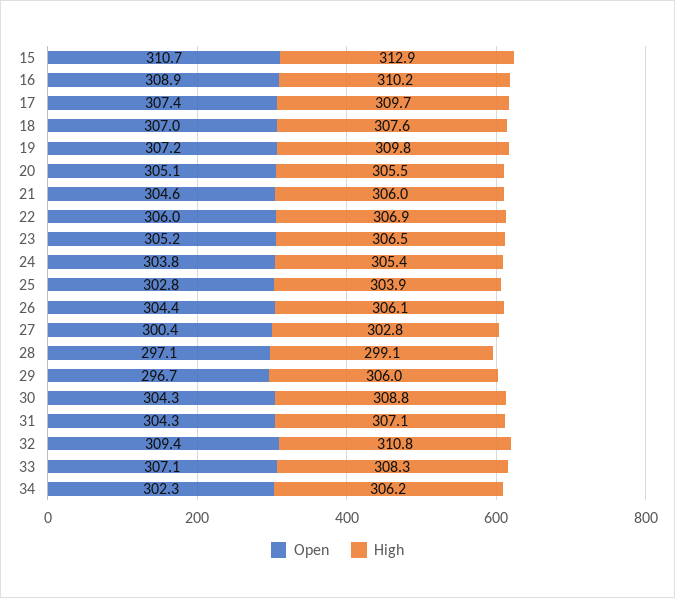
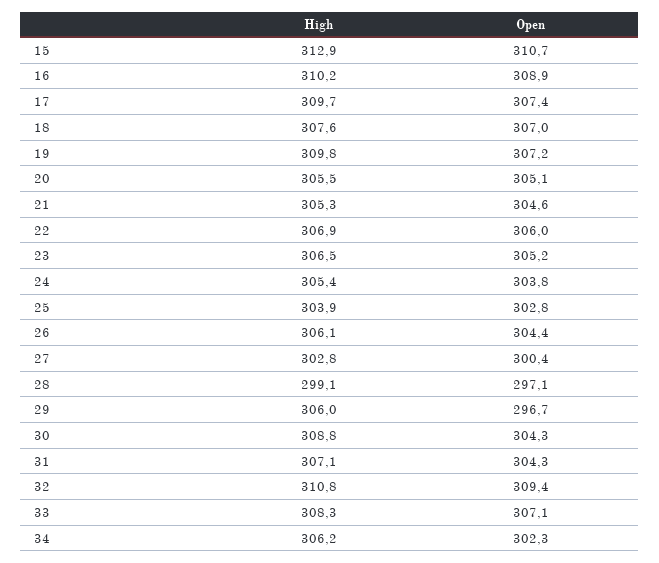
  {
    "Open": {
      "15": 310.7,
      "16": 308.9,
      "17": 307.4,
      "18": 307,
      "19": 307.2,
      "20": 305.1,
      "21": 304.6,
      "22": 306,
      "23": 305.2,
      "24": 303.8,
      "25": 302.8,
      "26": 304.4,
      "27": 300.4,
      "28": 297.1,
      "29": 296.7,
      "30": 304.3,
      "31": 304.3,
      "32": 309.4,
      "33": 307.1,
      "34": 302.3
    },
    "High": {
      "15": 312.9,
      "16": 310.2,
      "17": 309.7,
      "18": 307.6,
      "19": 309.8,
      "20": 305.5,
-     "21": 306,
+     "21": 305.3,
      "22": 306.9,
      "23": 306.5,
      "24": 305.4,
      "25": 303.9,
      "26": 306.1,
      "27": 302.8,
      "28": 299.1,
      "29": 306,
      "30": 308.8,
      "31": 307.1,
      "32": 310.8,
      "33": 308.3,
      "34": 306.2
    }
  }

